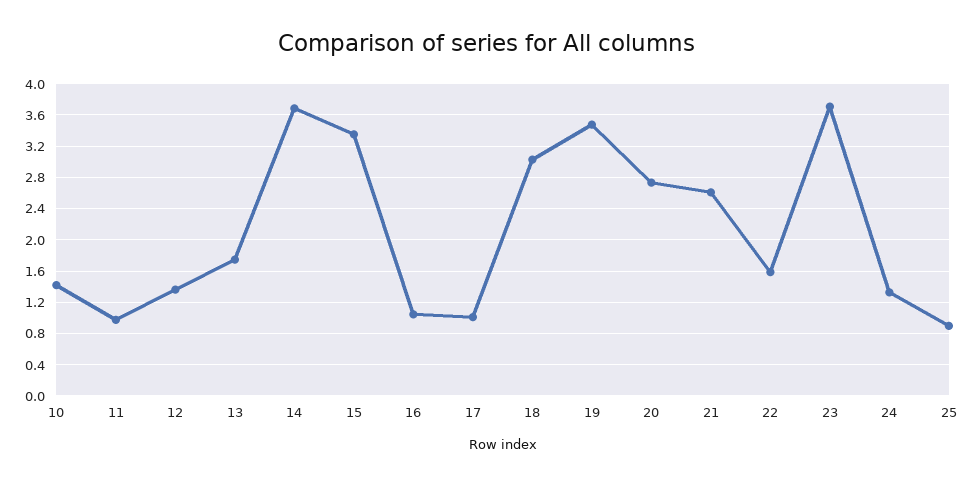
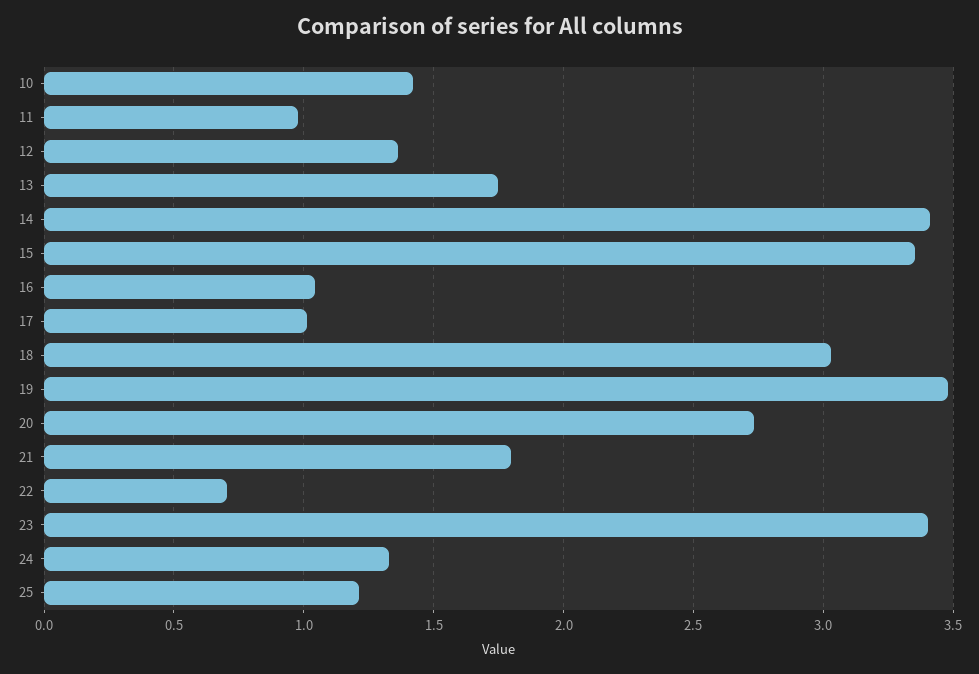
  {
    "10": 1.4,
    "11": 1,
    "12": 1.35,
    "13": 1.75,
-   "14": 3.7,
+   "14": 3.4,
    "15": 3.35,
    "16": 1.05,
    "17": 1,
    "18": 3.05,
    "19": 3.5,
    "20": 2.75,
-   "21": 2.6,
+   "21": 1.8,
-   "22": 1.6,
+   "22": 0.7,
-   "23": 3.7,
+   "23": 3.4,
    "24": 1.35,
-   "25": 0.9
+   "25": 1.2
  }

